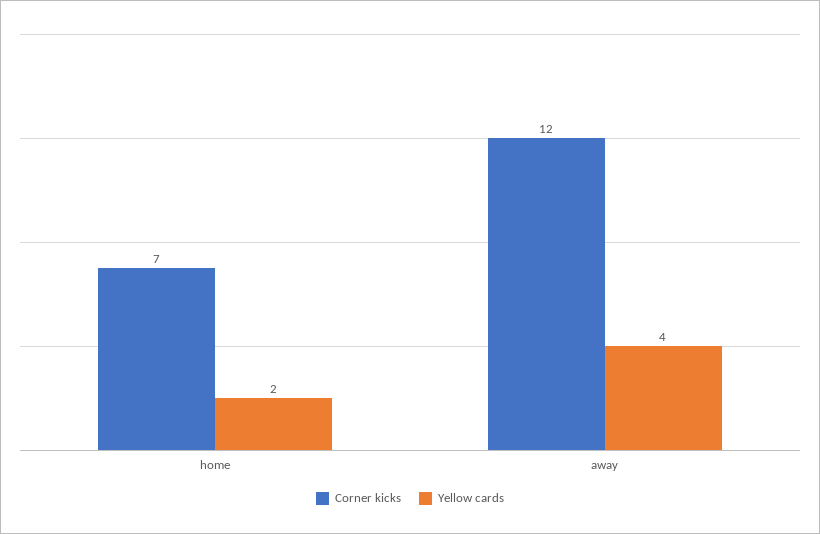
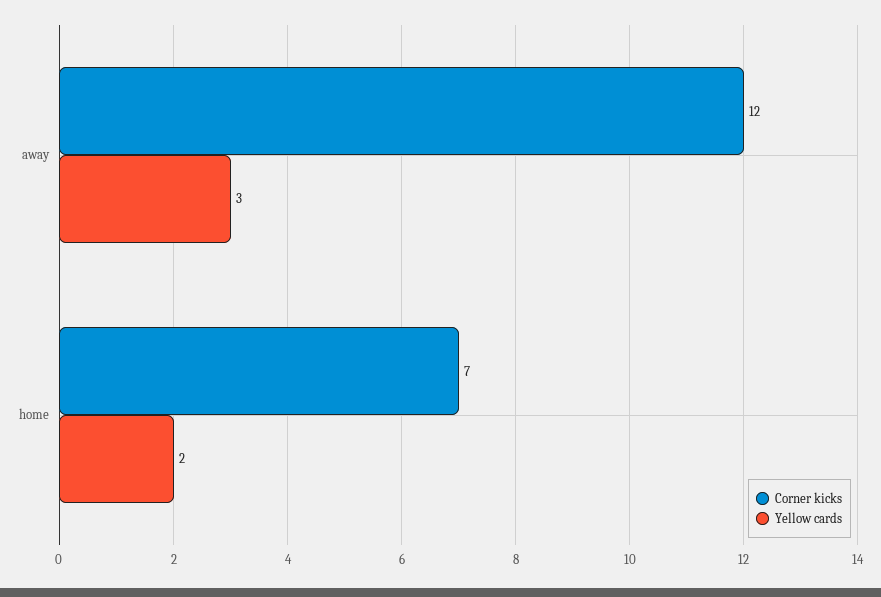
  {
    "Corner kicks": {
      "home": 7,
      "away": 12
    },
    "Yellow cards": {
      "home": 2,
-     "away": 4
+     "away": 3
    }
  }

